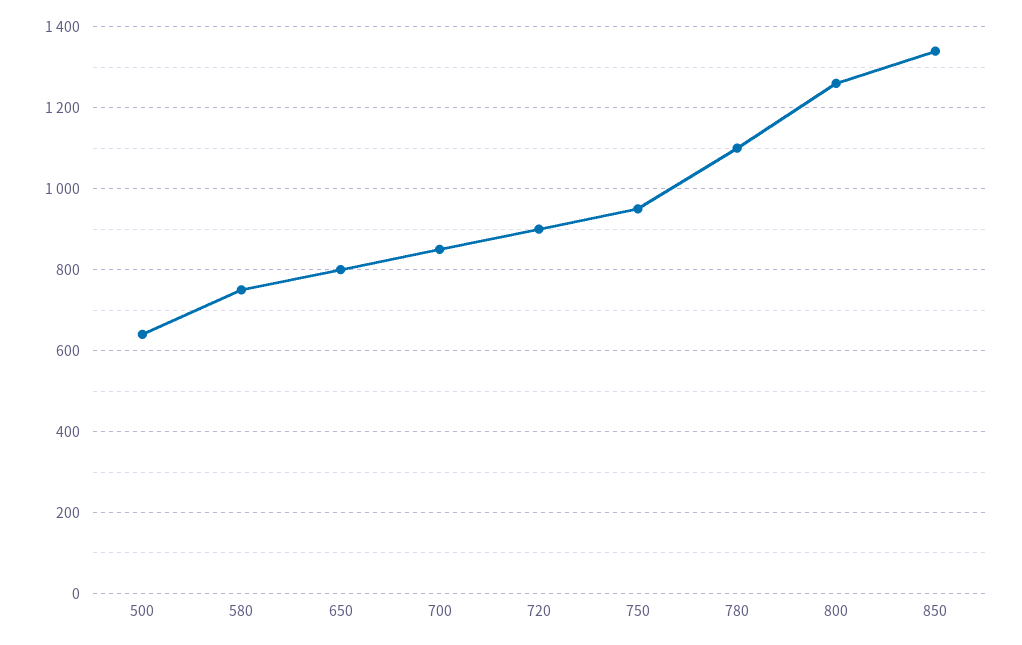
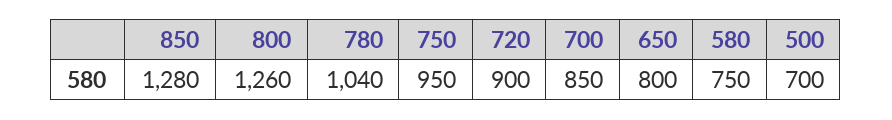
  {
-   "500": 640,
+   "500": 700,
    "580": 750,
    "650": 800,
    "700": 850,
    "720": 900,
    "750": 950,
-   "780": 1100,
+   "780": 1040,
    "800": 1260,
-   "850": 1340
+   "850": 1280
  }

